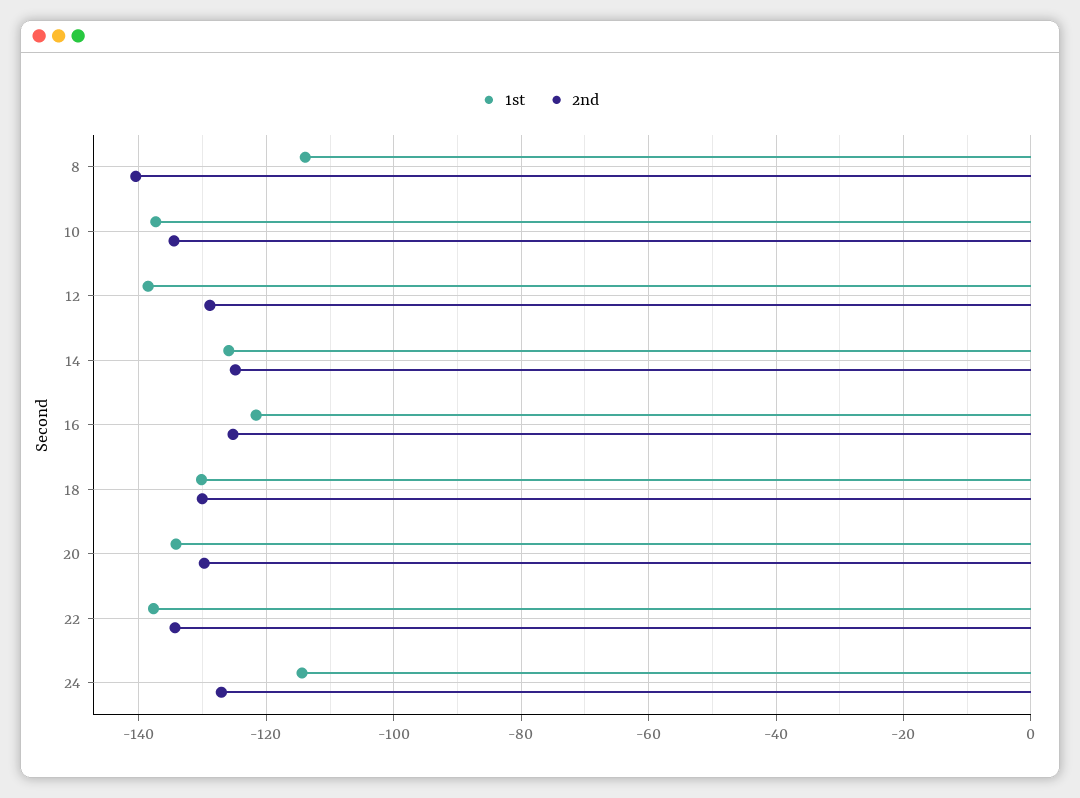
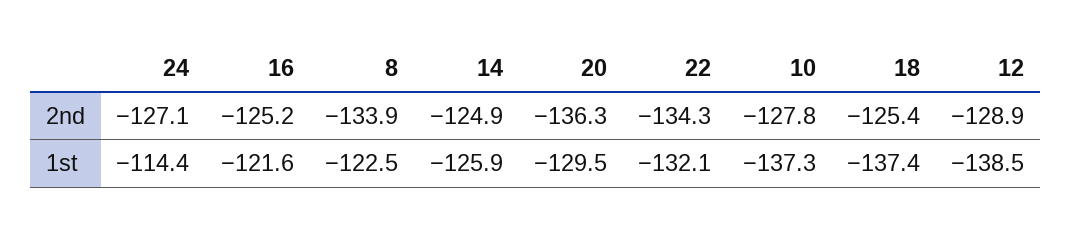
  {
    "1st": {
-     "8": -114,
+     "8": -122.5,
      "10": -137.3,
      "12": -138.5,
      "14": -125.9,
      "16": -121.6,
-     "18": -130,
+     "18": -137.4,
-     "20": -134,
+     "20": -129.5,
-     "22": -138,
+     "22": -132.1,
      "24": -114.4
    },
    "2nd": {
-     "8": -140,
+     "8": -133.9,
-     "10": -134,
+     "10": -127.8,
      "12": -128.9,
      "14": -124.9,
      "16": -125.2,
-     "18": -130,
+     "18": -125.4,
-     "20": -130,
+     "20": -136.3,
      "22": -134.3,
      "24": -127.1
    }
  }

